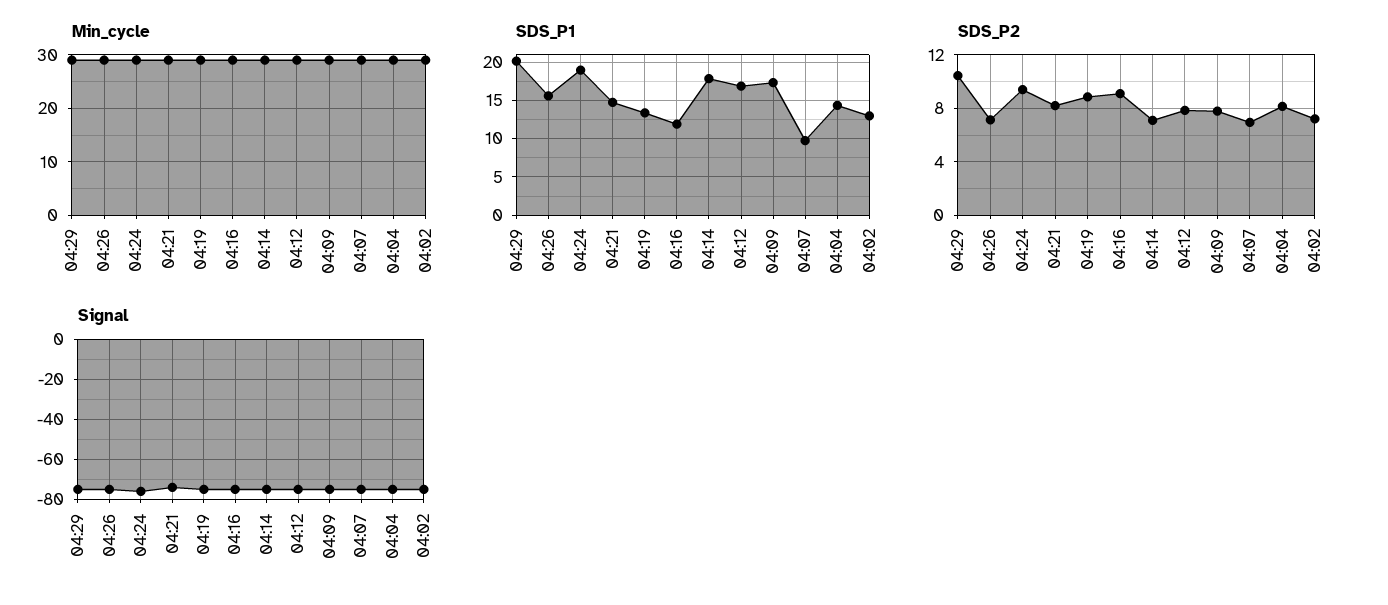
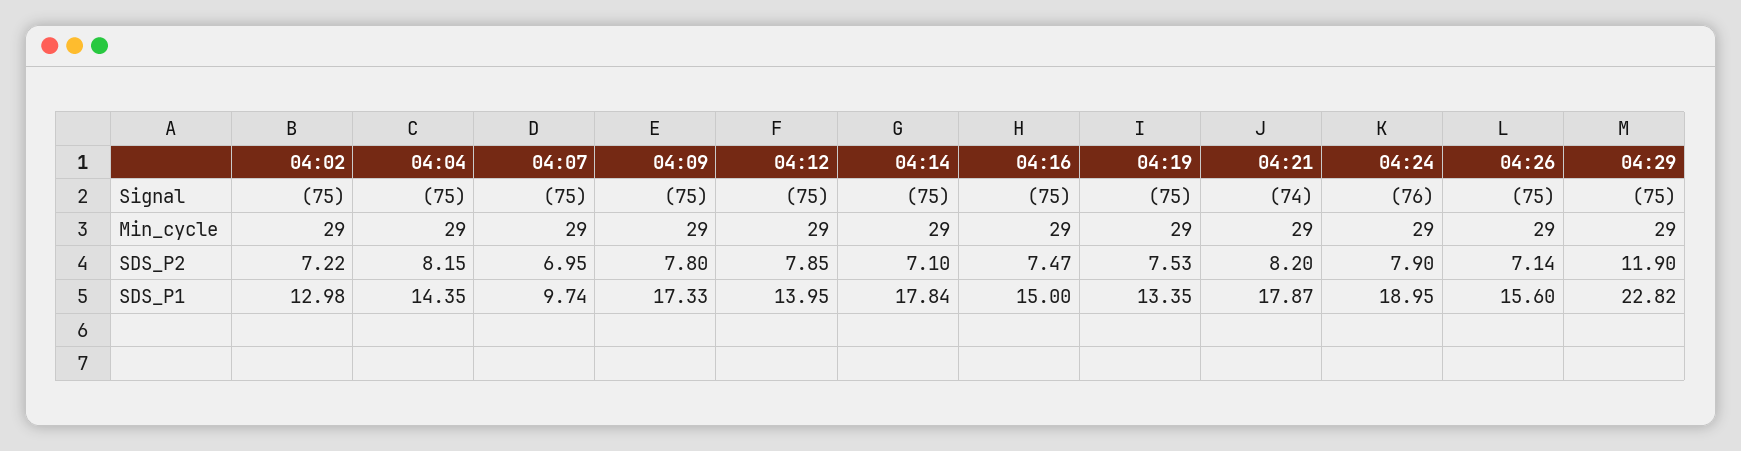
  {
    "Min_cycle": {
      "04:29": 29,
      "04:26": 29,
      "04:24": 29,
      "04:21": 29,
      "04:19": 29,
      "04:16": 29,
      "04:14": 29,
      "04:12": 29,
      "04:09": 29,
      "04:07": 29,
      "04:04": 29,
      "04:02": 29
    },
    "SDS_P1": {
-     "04:29": 20,
+     "04:29": 22.82,
      "04:26": 15.6,
      "04:24": 18.95,
-     "04:21": 15,
+     "04:21": 17.87,
      "04:19": 13.35,
-     "04:16": 12,
+     "04:16": 15,
      "04:14": 17.84,
-     "04:12": 17,
+     "04:12": 13.95,
      "04:09": 17.33,
      "04:07": 9.74,
      "04:04": 14.35,
      "04:02": 12.98
    },
    "SDS_P2": {
-     "04:29": 10.5,
+     "04:29": 11.9,
      "04:26": 7.14,
-     "04:24": 9.5,
+     "04:24": 7.9,
      "04:21": 8.2,
-     "04:19": 9,
+     "04:19": 7.53,
-     "04:16": 9,
+     "04:16": 7.47,
      "04:14": 7.1,
      "04:12": 7.85,
      "04:09": 7.8,
      "04:07": 6.95,
      "04:04": 8.15,
      "04:02": 7.22
    },
    "Signal": {
      "04:29": -75,
      "04:26": -75,
      "04:24": -76,
      "04:21": -74,
      "04:19": -75,
      "04:16": -75,
      "04:14": -75,
      "04:12": -75,
      "04:09": -75,
      "04:07": -75,
      "04:04": -75,
      "04:02": -75
    }
  }

